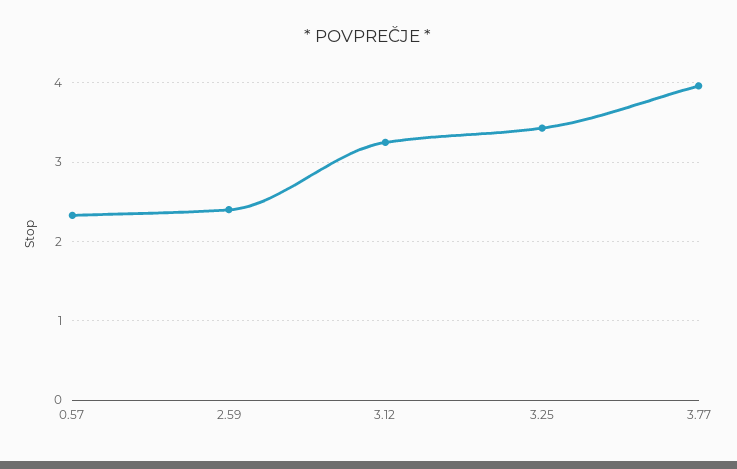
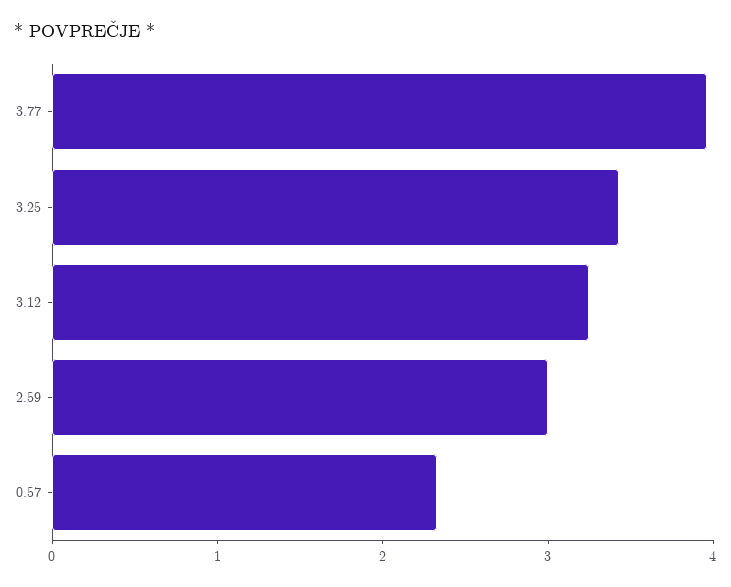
  {
    "0.57": 2.3,
-   "2.59": 2.4,
+   "2.59": 3,
    "3.12": 3.3,
    "3.25": 3.4,
    "3.77": 4
  }

